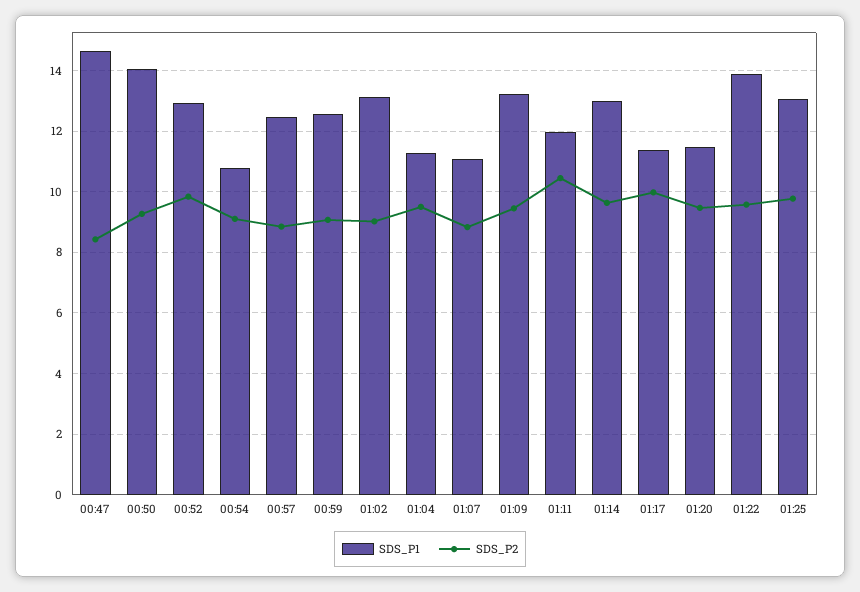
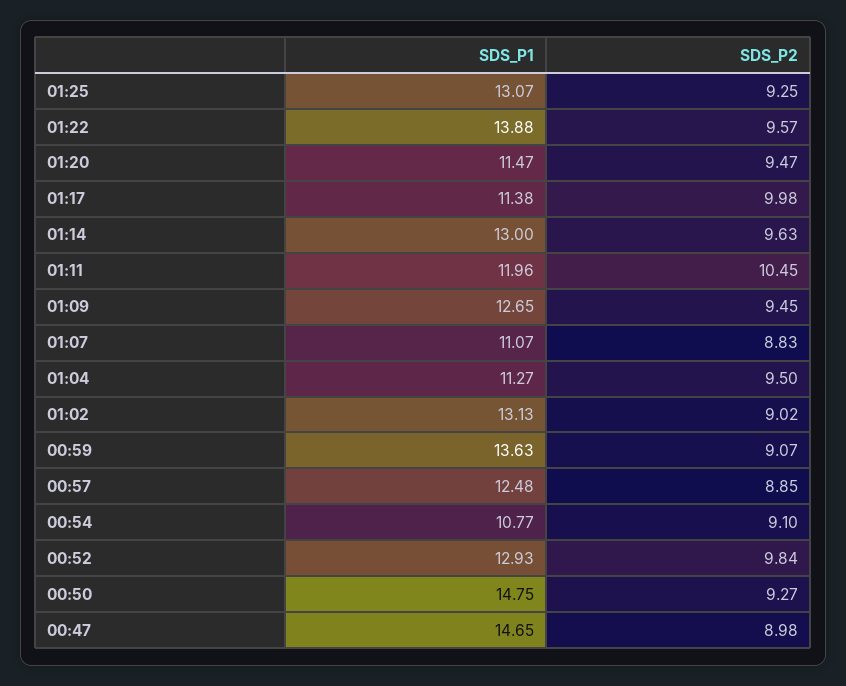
  {
    "SDS_P1": {
      "00:47": 14.65,
-     "00:50": 14,
+     "00:50": 14.75,
      "00:52": 12.93,
      "00:54": 10.77,
      "00:57": 12.48,
-     "00:59": 12.6,
+     "00:59": 13.63,
      "01:02": 13.13,
      "01:04": 11.27,
      "01:07": 11.07,
-     "01:09": 13.2,
+     "01:09": 12.65,
      "01:11": 11.96,
      "01:14": 13,
      "01:17": 11.38,
      "01:20": 11.47,
      "01:22": 13.88,
      "01:25": 13.07
    },
    "SDS_P2": {
-     "00:47": 8.4,
+     "00:47": 8.98,
      "00:50": 9.27,
      "00:52": 9.84,
      "00:54": 9.1,
      "00:57": 8.85,
      "00:59": 9.07,
      "01:02": 9.02,
      "01:04": 9.5,
      "01:07": 8.83,
      "01:09": 9.45,
      "01:11": 10.45,
      "01:14": 9.63,
      "01:17": 9.98,
      "01:20": 9.47,
      "01:22": 9.57,
-     "01:25": 9.8
+     "01:25": 9.25
    }
  }

